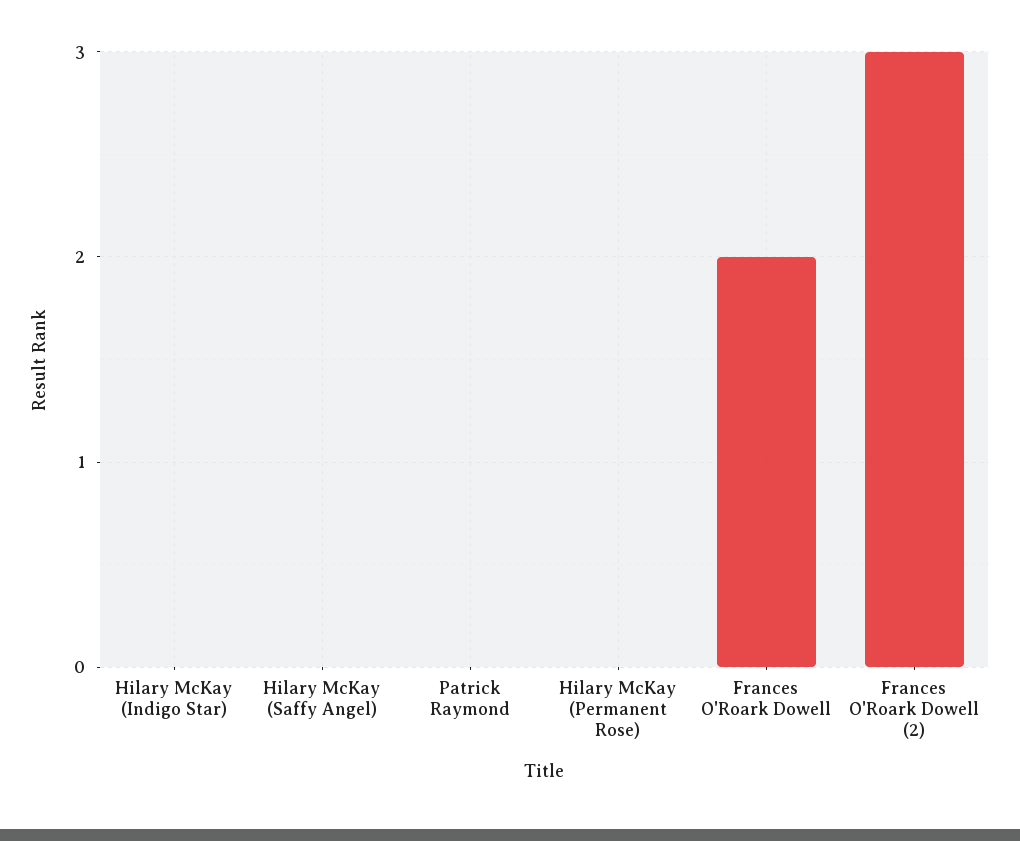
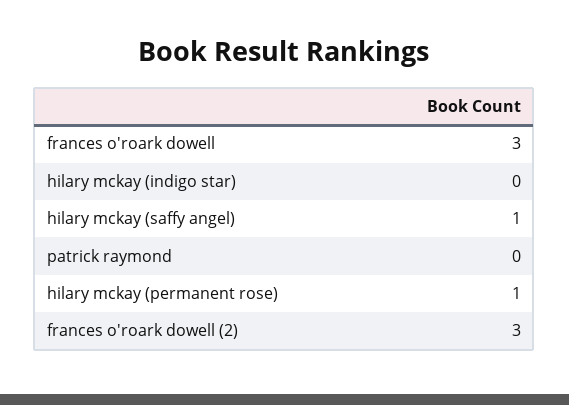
  {
    "Hilary McKay (Indigo Star)": 0,
-   "Hilary McKay (Saffy Angel)": 0,
+   "Hilary McKay (Saffy Angel)": 1,
    "Patrick Raymond": 0,
-   "Hilary McKay (Permanent Rose)": 0,
+   "Hilary McKay (Permanent Rose)": 1,
-   "Frances O'Roark Dowell": 2,
+   "Frances O'Roark Dowell": 3,
    "Frances O'Roark Dowell (2)": 3
  }

